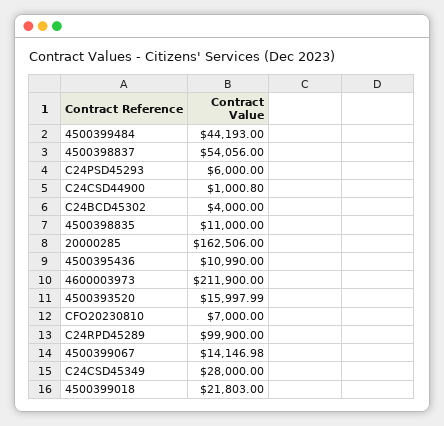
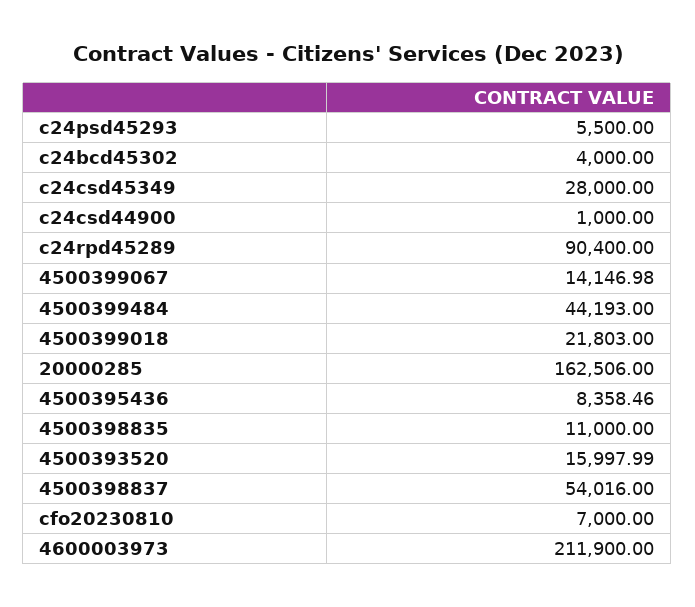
  {
    "4500399484": 44193,
-   "4500398837": 54056,
+   "4500398837": 54016,
-   "C24PSD45293": 6000,
+   "C24PSD45293": 5500,
-   "C24CSD44900": 1000.8,
+   "C24CSD44900": 1000,
    "C24BCD45302": 4000,
    "4500398835": 11000,
    "20000285": 162506,
-   "4500395436": 10990,
+   "4500395436": 8358.46,
    "4600003973": 211900,
    "4500393520": 15997.99,
    "CFO20230810": 7000,
-   "C24RPD45289": 99900,
+   "C24RPD45289": 90400,
    "4500399067": 14146.98,
    "C24CSD45349": 28000,
    "4500399018": 21803
  }

